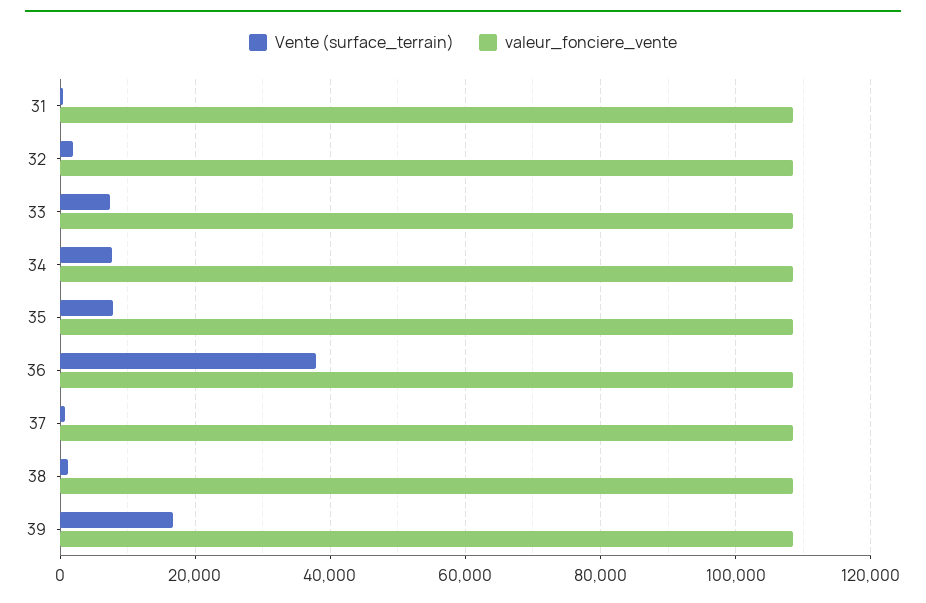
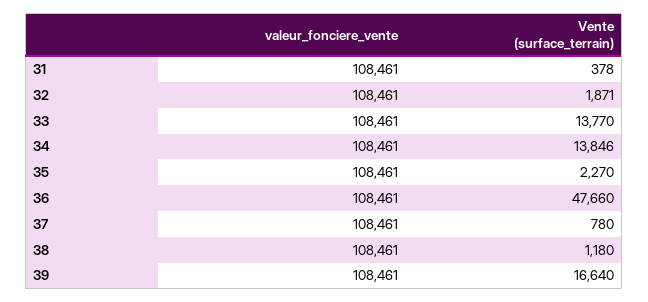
  {
    "Vente (surface_terrain)": {
      "31": 378,
      "32": 1871,
-     "33": 8000,
+     "33": 13770,
-     "34": 8000,
+     "34": 13846,
-     "35": 8000,
+     "35": 2270,
-     "36": 38000,
+     "36": 47660,
      "37": 780,
      "38": 1180,
      "39": 16640
    },
    "valeur_fonciere_vente": {
      "31": 108461,
      "32": 108461,
      "33": 108461,
      "34": 108461,
      "35": 108461,
      "36": 108461,
      "37": 108461,
      "38": 108461,
      "39": 108461
    }
  }

